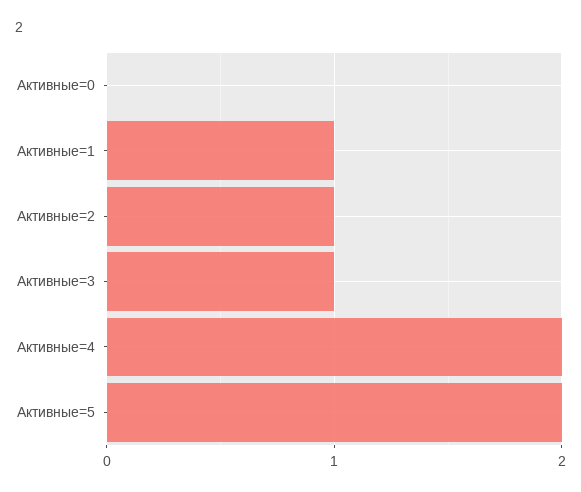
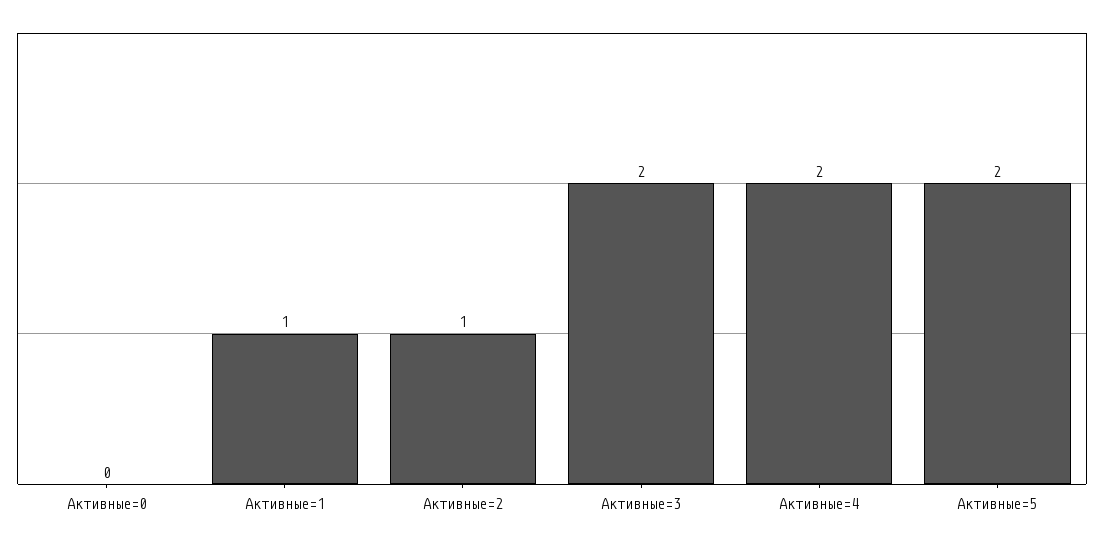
  {
    "Активные=0": 0,
    "Активные=1": 1,
    "Активные=2": 1,
-   "Активные=3": 1,
+   "Активные=3": 2,
    "Активные=4": 2,
    "Активные=5": 2
  }

